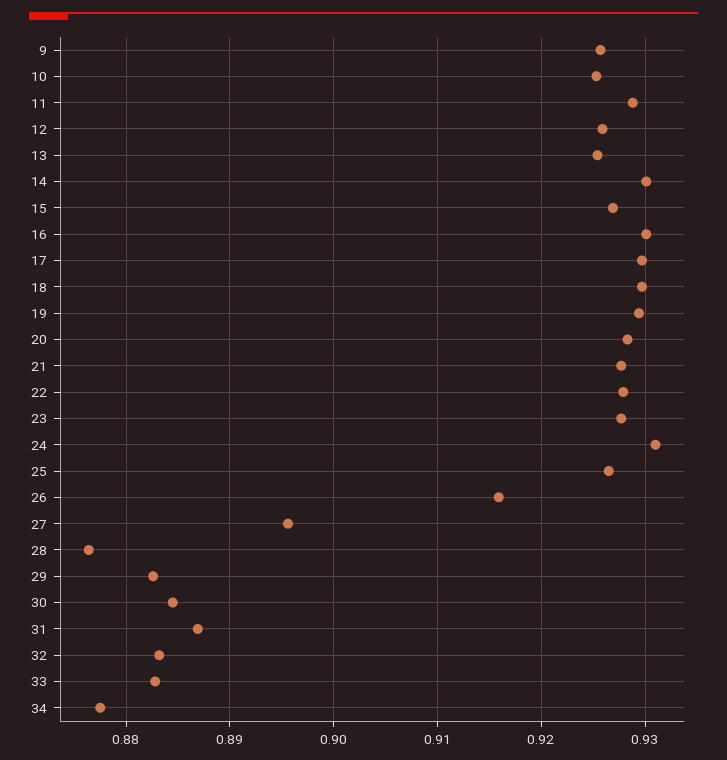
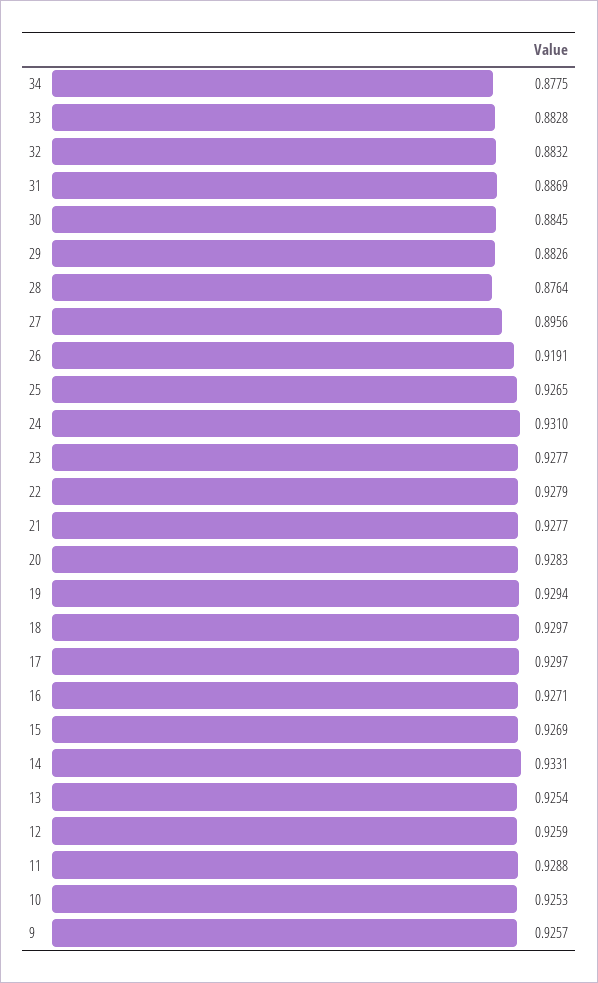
  {
    "9": 0.9257,
    "10": 0.9253,
    "11": 0.9288,
    "12": 0.9259,
    "13": 0.9254,
-   "14": 0.93,
+   "14": 0.9331,
    "15": 0.9269,
-   "16": 0.93,
+   "16": 0.9271,
    "17": 0.9297,
    "18": 0.9297,
    "19": 0.9294,
    "20": 0.9283,
    "21": 0.9277,
    "22": 0.9279,
    "23": 0.9277,
    "24": 0.931,
    "25": 0.9265,
-   "26": 0.916,
+   "26": 0.9191,
    "27": 0.8956,
    "28": 0.8764,
    "29": 0.8826,
    "30": 0.8845,
    "31": 0.8869,
    "32": 0.8832,
    "33": 0.8828,
    "34": 0.8775
  }

